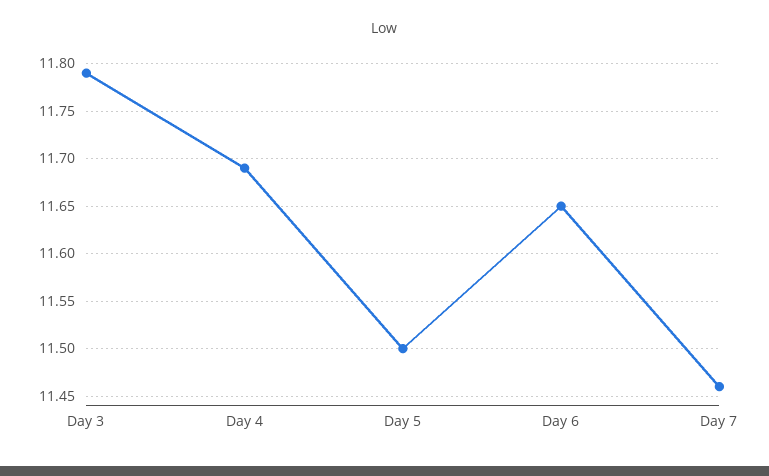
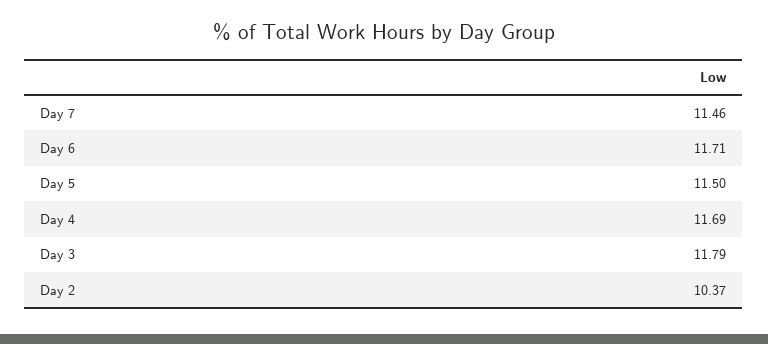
  {
    "Day 3": 11.79,
    "Day 4": 11.69,
    "Day 5": 11.5,
-   "Day 6": 11.65,
+   "Day 6": 11.71,
-   "Day 7": 11.46
+   "Day 7": 11.46,
+   "Day 2": 10.37
  }

